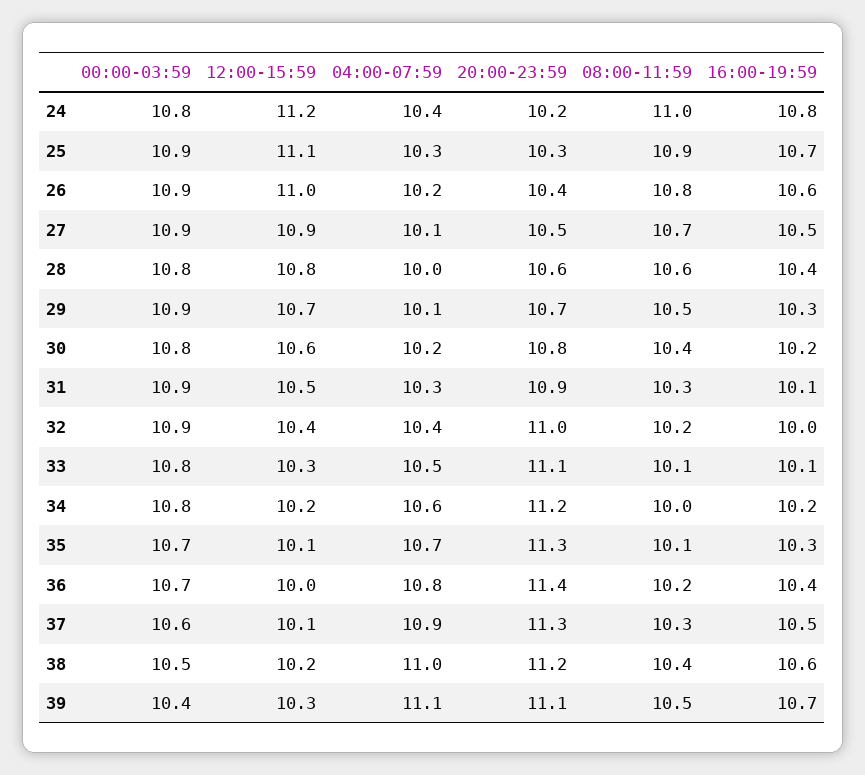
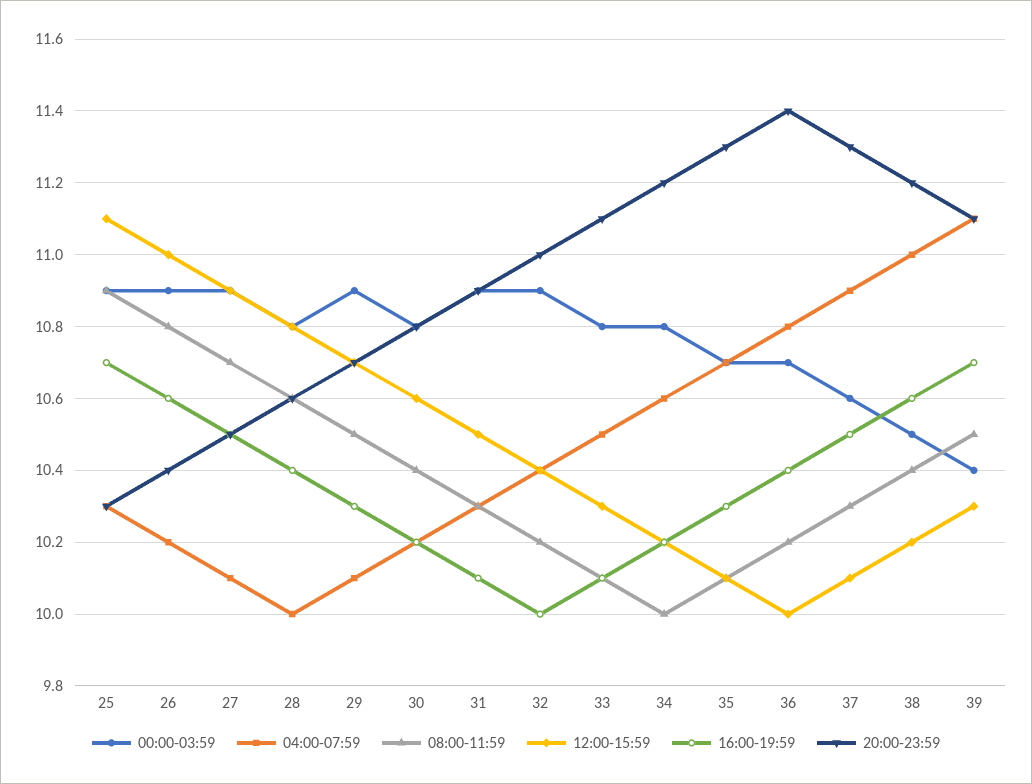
  {
    "00:00-03:59": {
-     "24": 10.8,
      "25": 10.9,
      "26": 10.9,
      "27": 10.9,
      "28": 10.8,
      "29": 10.9,
      "30": 10.8,
      "31": 10.9,
      "32": 10.9,
      "33": 10.8,
      "34": 10.8,
      "35": 10.7,
      "36": 10.7,
      "37": 10.6,
      "38": 10.5,
      "39": 10.4
    },
    "12:00-15:59": {
-     "24": 11.2,
      "25": 11.1,
      "26": 11,
      "27": 10.9,
      "28": 10.8,
      "29": 10.7,
      "30": 10.6,
      "31": 10.5,
      "32": 10.4,
      "33": 10.3,
      "34": 10.2,
      "35": 10.1,
      "36": 10,
      "37": 10.1,
      "38": 10.2,
      "39": 10.3
    },
    "04:00-07:59": {
-     "24": 10.4,
      "25": 10.3,
      "26": 10.2,
      "27": 10.1,
      "28": 10,
      "29": 10.1,
      "30": 10.2,
      "31": 10.3,
      "32": 10.4,
      "33": 10.5,
      "34": 10.6,
      "35": 10.7,
      "36": 10.8,
      "37": 10.9,
      "38": 11,
      "39": 11.1
    },
    "20:00-23:59": {
-     "24": 10.2,
      "25": 10.3,
      "26": 10.4,
      "27": 10.5,
      "28": 10.6,
      "29": 10.7,
      "30": 10.8,
      "31": 10.9,
      "32": 11,
      "33": 11.1,
      "34": 11.2,
      "35": 11.3,
      "36": 11.4,
      "37": 11.3,
      "38": 11.2,
      "39": 11.1
    },
    "08:00-11:59": {
-     "24": 11,
      "25": 10.9,
      "26": 10.8,
      "27": 10.7,
      "28": 10.6,
      "29": 10.5,
      "30": 10.4,
      "31": 10.3,
      "32": 10.2,
      "33": 10.1,
      "34": 10,
      "35": 10.1,
      "36": 10.2,
      "37": 10.3,
      "38": 10.4,
      "39": 10.5
    },
    "16:00-19:59": {
-     "24": 10.8,
      "25": 10.7,
      "26": 10.6,
      "27": 10.5,
      "28": 10.4,
      "29": 10.3,
      "30": 10.2,
      "31": 10.1,
      "32": 10,
      "33": 10.1,
      "34": 10.2,
      "35": 10.3,
      "36": 10.4,
      "37": 10.5,
      "38": 10.6,
      "39": 10.7
    }
  }

